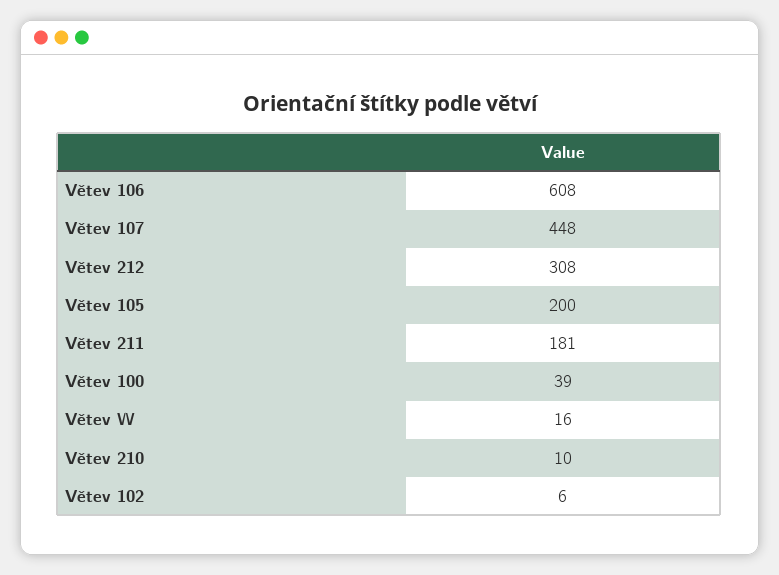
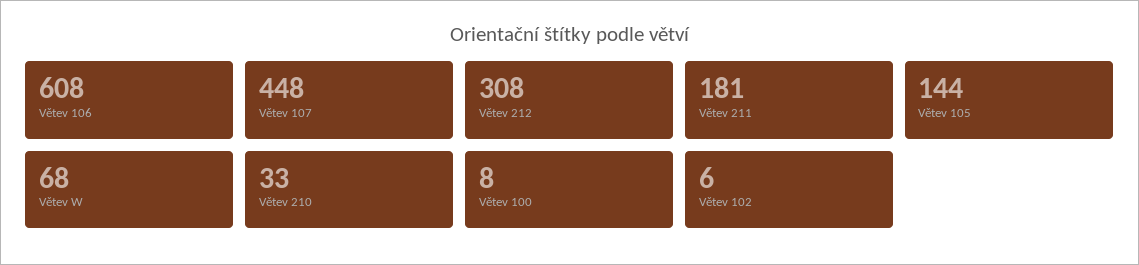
  {
    "Větev 106": 608,
    "Větev 107": 448,
    "Větev 212": 308,
-   "Větev 105": 200,
+   "Větev 105": 144,
    "Větev 211": 181,
-   "Větev 100": 39,
+   "Větev 100": 8,
-   "Větev W": 16,
+   "Větev W": 68,
-   "Větev 210": 10,
+   "Větev 210": 33,
    "Větev 102": 6
  }

